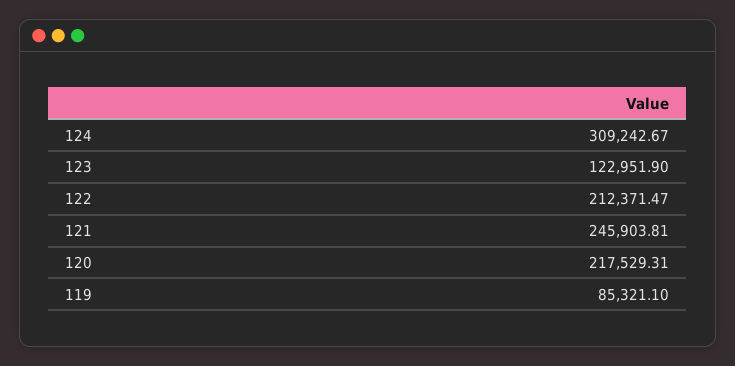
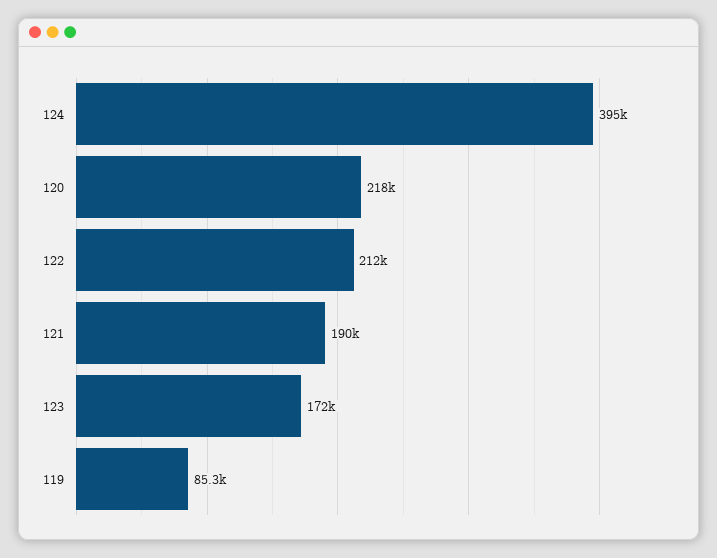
  {
-   "124": 309242.67,
+   "124": 395000,
-   "123": 122951.9,
+   "123": 172000,
    "122": 212371.47,
-   "121": 245903.81,
+   "121": 190000,
    "120": 217529.31,
    "119": 85321.1
  }

